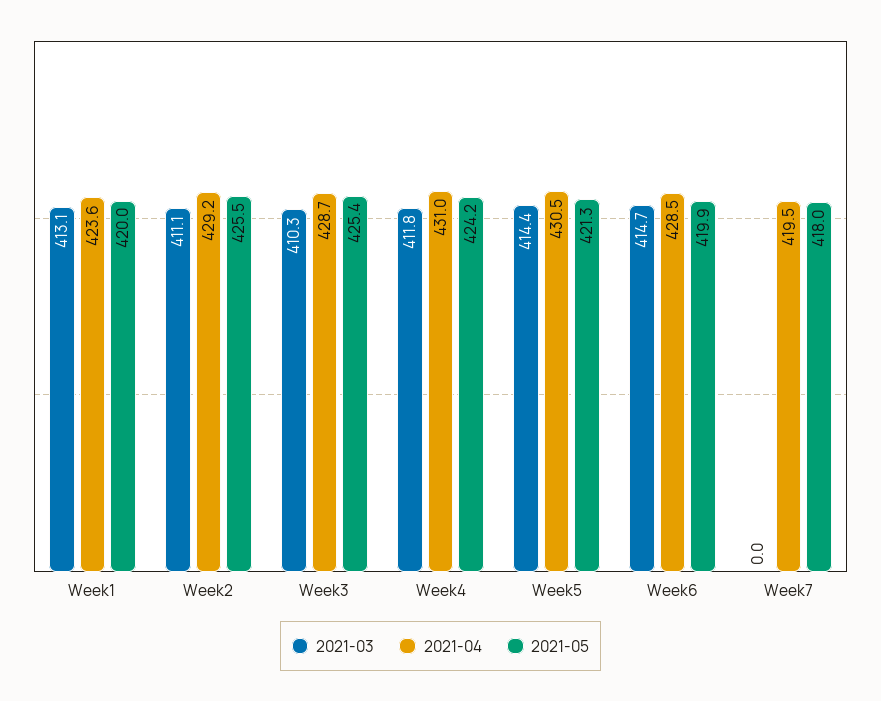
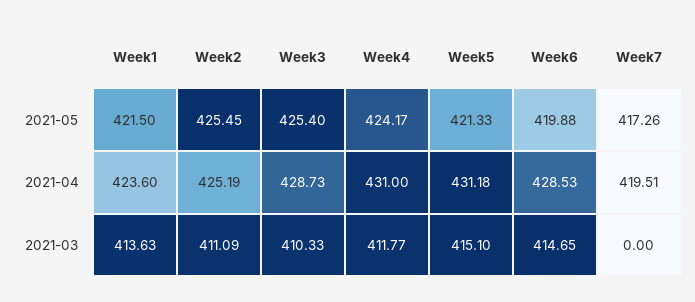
  {
    "2021-03": {
-     "Week1": 413.1,
+     "Week1": 413.63,
      "Week2": 411.09,
      "Week3": 410.33,
      "Week4": 411.77,
-     "Week5": 414.4,
+     "Week5": 415.1,
      "Week6": 414.65,
      "Week7": 0
    },
    "2021-04": {
      "Week1": 423.6,
-     "Week2": 429.2,
+     "Week2": 425.19,
      "Week3": 428.73,
      "Week4": 431,
-     "Week5": 430.5,
+     "Week5": 431.18,
      "Week6": 428.53,
      "Week7": 419.51
    },
    "2021-05": {
-     "Week1": 420,
+     "Week1": 421.5,
      "Week2": 425.45,
      "Week3": 425.4,
      "Week4": 424.17,
      "Week5": 421.33,
      "Week6": 419.88,
-     "Week7": 418
+     "Week7": 417.26
    }
  }

